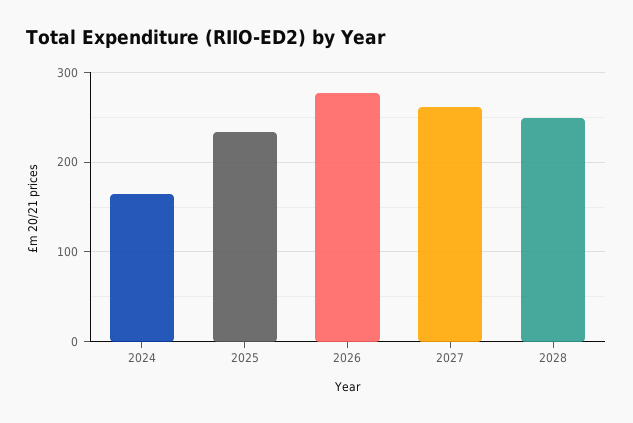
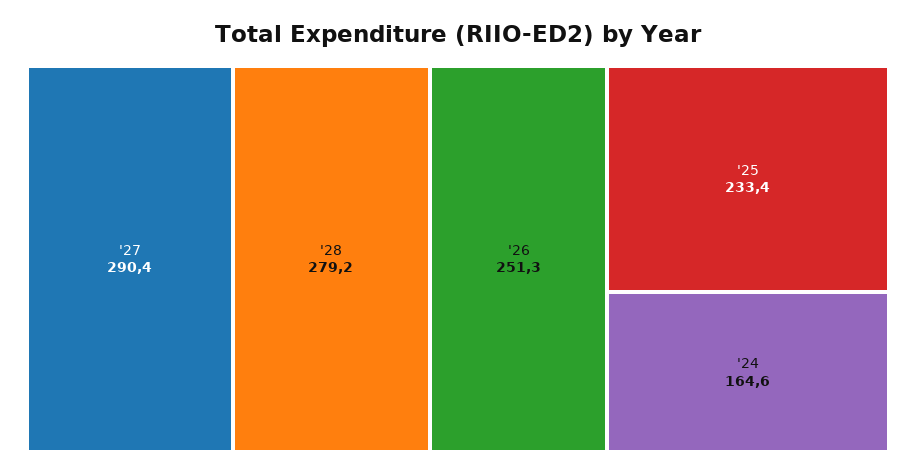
  {
    "2024": 164.6,
    "2025": 233.4,
-   "2026": 280,
+   "2026": 251.3,
-   "2027": 260,
+   "2027": 290.4,
-   "2028": 250
+   "2028": 279.2
  }

